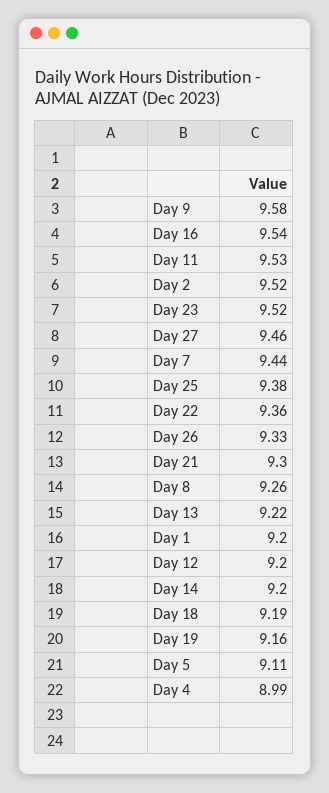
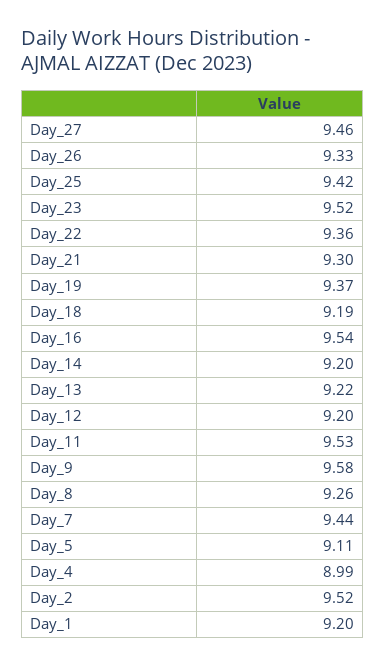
  {
    "Day 9": 9.58,
    "Day 16": 9.54,
    "Day 11": 9.53,
    "Day 2": 9.52,
    "Day 23": 9.52,
    "Day 27": 9.46,
    "Day 7": 9.44,
-   "Day 25": 9.38,
+   "Day 25": 9.42,
    "Day 22": 9.36,
    "Day 26": 9.33,
    "Day 21": 9.3,
    "Day 8": 9.26,
    "Day 13": 9.22,
    "Day 1": 9.2,
    "Day 12": 9.2,
    "Day 14": 9.2,
    "Day 18": 9.19,
-   "Day 19": 9.16,
+   "Day 19": 9.37,
    "Day 5": 9.11,
    "Day 4": 8.99
  }

